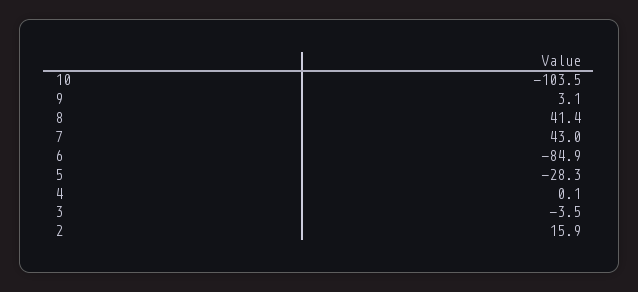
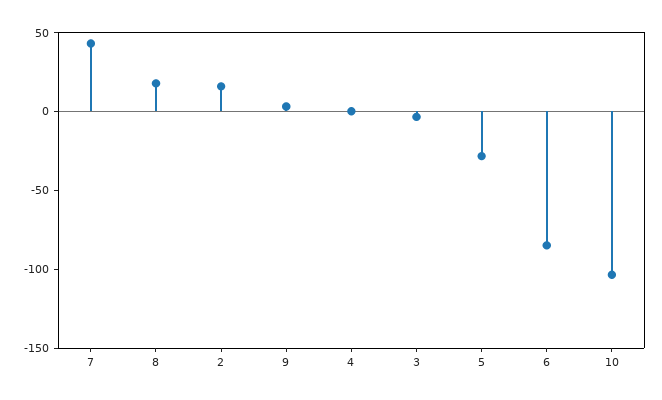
  {
    "10": -103.5,
    "9": 3.1,
-   "8": 41.4,
+   "8": 20,
    "7": 43,
    "6": -84.9,
    "5": -28.3,
    "4": 0.1,
    "3": -3.5,
    "2": 15.9
  }

